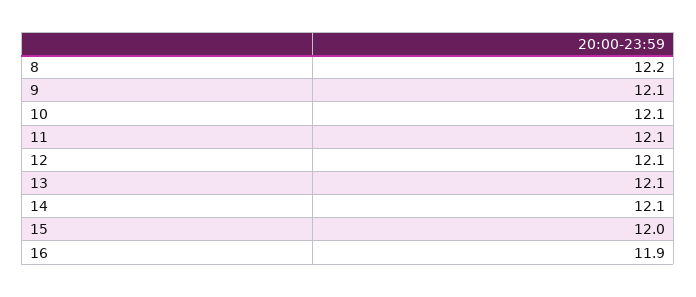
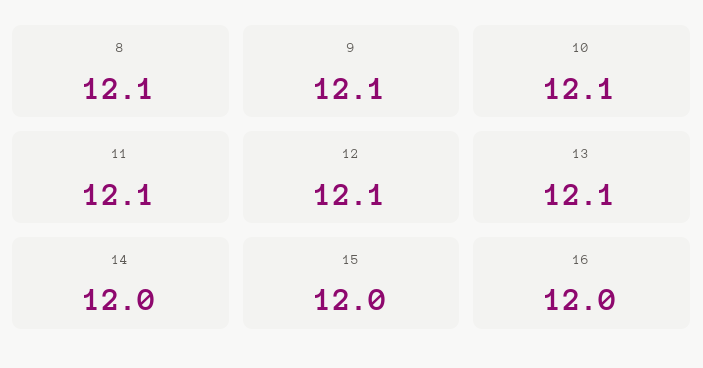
  {
-   "8": 12.2,
+   "8": 12.1,
    "9": 12.1,
    "10": 12.1,
    "11": 12.1,
    "12": 12.1,
    "13": 12.1,
-   "14": 12.1,
+   "14": 12,
    "15": 12,
-   "16": 11.9
+   "16": 12
  }

